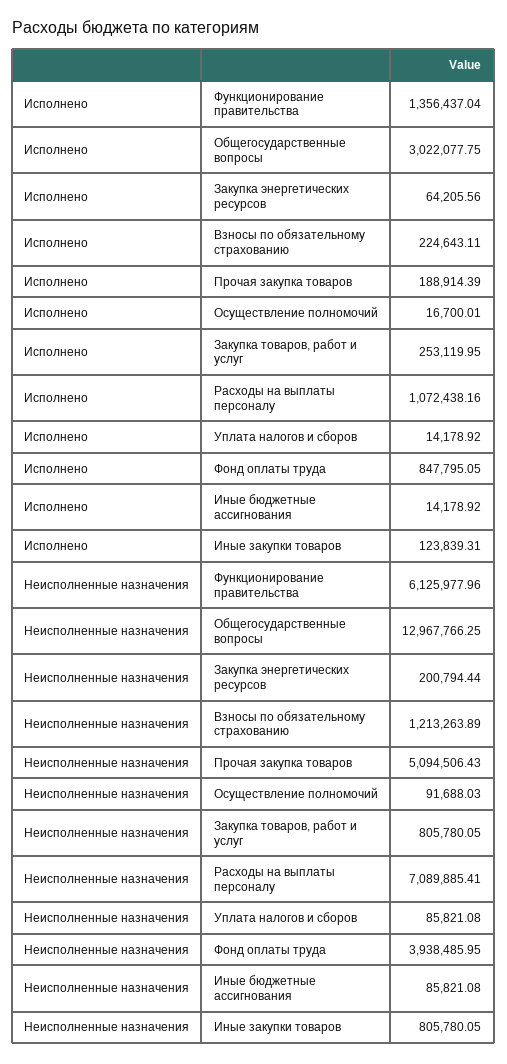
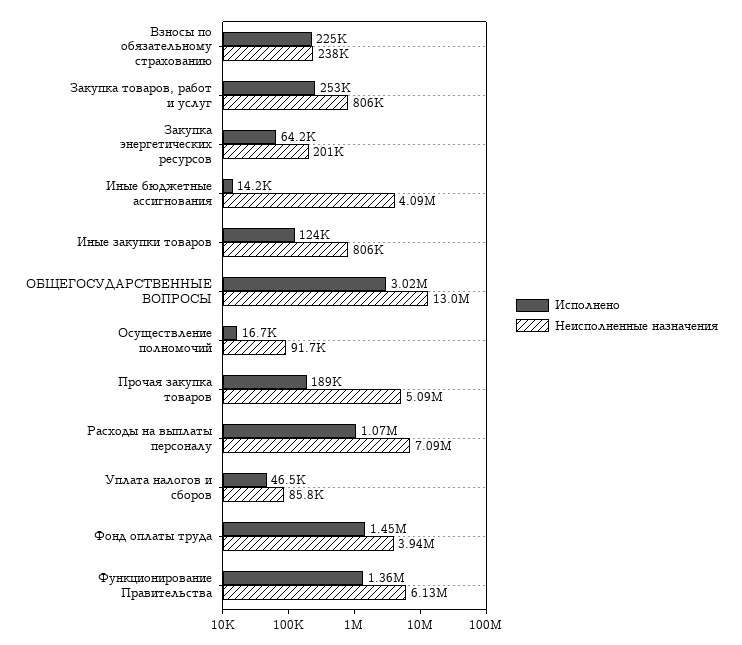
  {
    "Исполнено": {
      "Функционирование правительства": 1356437.04,
      "Общегосударственные вопросы": 3022077.75,
      "Закупка энергетических ресурсов": 64205.56,
      "Взносы по обязательному страхованию": 224643.11,
      "Прочая закупка товаров": 188914.39,
      "Осуществление полномочий": 16700.01,
      "Закупка товаров, работ и услуг": 253119.95,
      "Расходы на выплаты персоналу": 1072438.16,
-     "Уплата налогов и сборов": 14178.92,
+     "Уплата налогов и сборов": 46500,
-     "Фонд оплаты труда": 847795.05,
+     "Фонд оплаты труда": 1450000,
      "Иные бюджетные ассигнования": 14178.92,
      "Иные закупки товаров": 123839.31
    },
    "Неисполненные назначения": {
      "Функционирование правительства": 6125977.96,
      "Общегосударственные вопросы": 12967766.25,
      "Закупка энергетических ресурсов": 200794.44,
-     "Взносы по обязательному страхованию": 1213263.89,
+     "Взносы по обязательному страхованию": 238000,
      "Прочая закупка товаров": 5094506.43,
      "Осуществление полномочий": 91688.03,
      "Закупка товаров, работ и услуг": 805780.05,
      "Расходы на выплаты персоналу": 7089885.41,
      "Уплата налогов и сборов": 85821.08,
      "Фонд оплаты труда": 3938485.95,
-     "Иные бюджетные ассигнования": 85821.08,
+     "Иные бюджетные ассигнования": 4090000,
      "Иные закупки товаров": 805780.05
    }
  }

